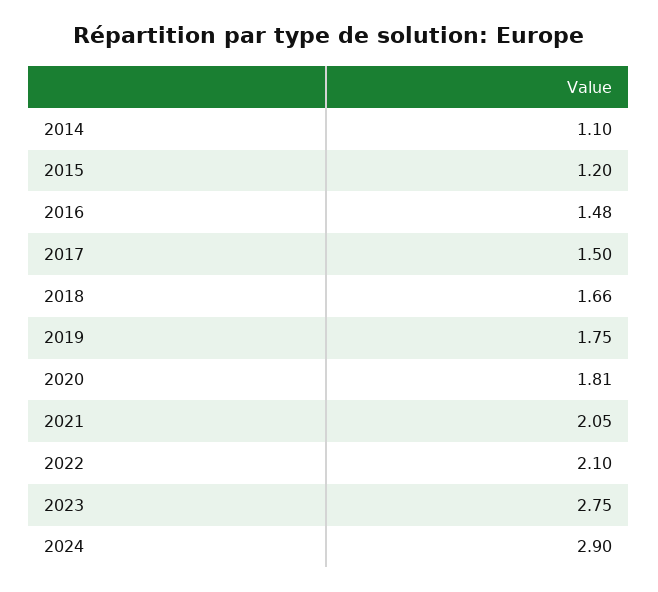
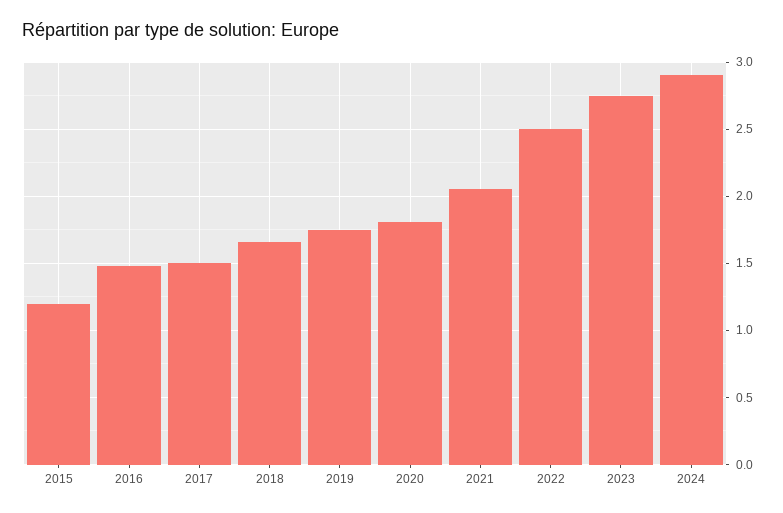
  {
-   "2014": 1.1,
    "2015": 1.2,
    "2016": 1.48,
    "2017": 1.5,
    "2018": 1.66,
    "2019": 1.75,
    "2020": 1.81,
    "2021": 2.05,
-   "2022": 2.1,
+   "2022": 2.5,
    "2023": 2.75,
    "2024": 2.9
  }

